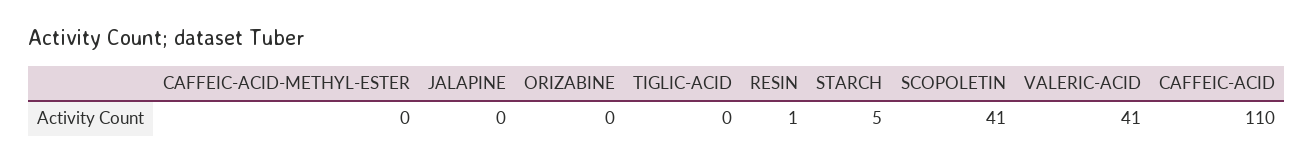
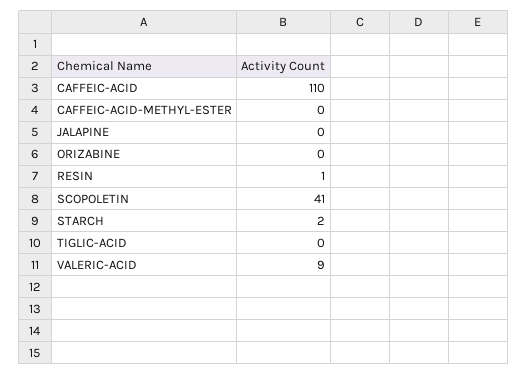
  {
    "CAFFEIC-ACID-METHYL-ESTER": 0,
    "JALAPINE": 0,
    "ORIZABINE": 0,
    "TIGLIC-ACID": 0,
    "RESIN": 1,
-   "STARCH": 5,
+   "STARCH": 2,
    "SCOPOLETIN": 41,
-   "VALERIC-ACID": 41,
+   "VALERIC-ACID": 9,
    "CAFFEIC-ACID": 110
  }

